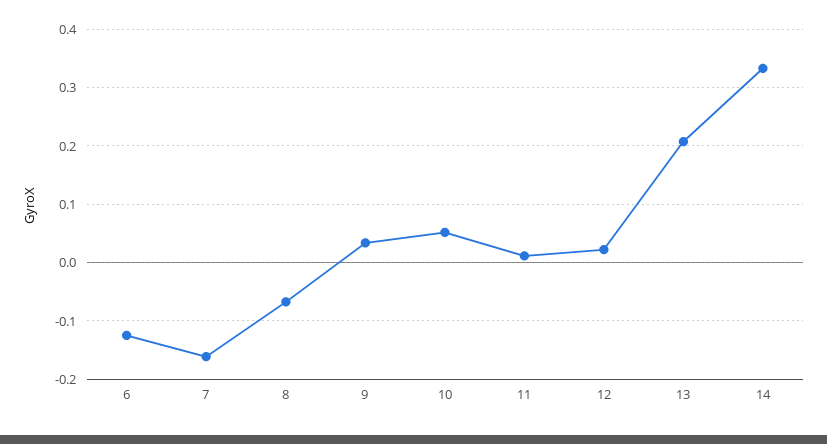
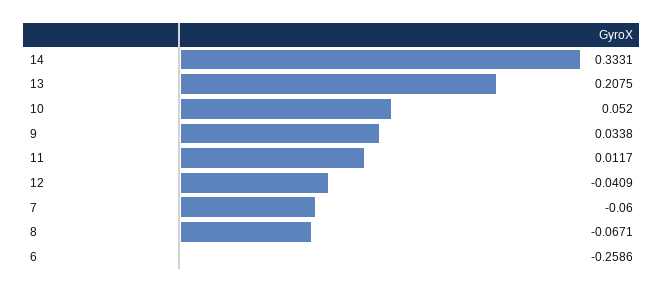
  {
-   "6": -0.12,
+   "6": -0.2586,
-   "7": -0.16,
+   "7": -0.06,
    "8": -0.0671,
    "9": 0.0338,
    "10": 0.052,
    "11": 0.0117,
-   "12": 0.02,
+   "12": -0.0409,
    "13": 0.2075,
    "14": 0.3331
  }

